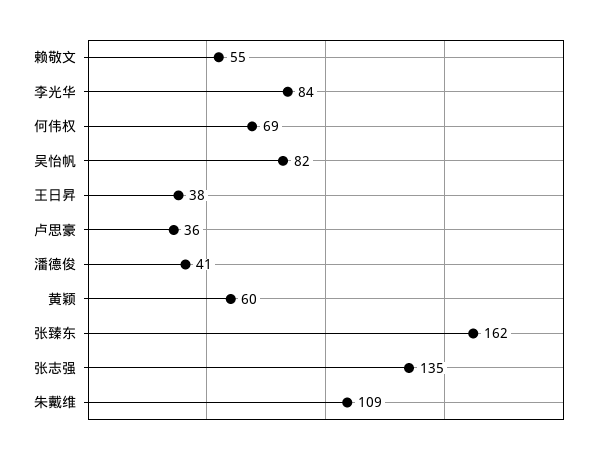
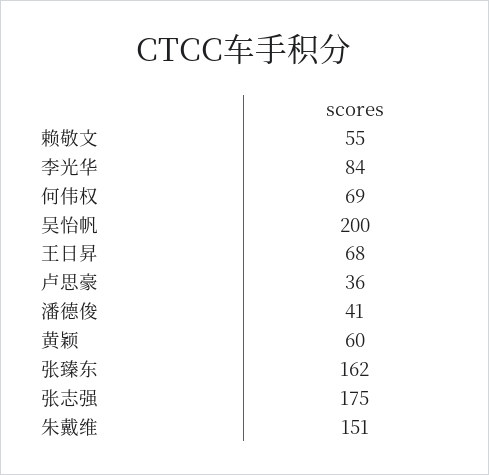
  {
    "赖敬文": 55,
    "李光华": 84,
    "何伟权": 69,
-   "吴怡帆": 82,
+   "吴怡帆": 200,
-   "王日昇": 38,
+   "王日昇": 68,
    "卢思豪": 36,
    "潘德俊": 41,
    "黄颖": 60,
    "张臻东": 162,
-   "张志强": 135,
+   "张志强": 175,
-   "朱戴维": 109
+   "朱戴维": 151
  }

